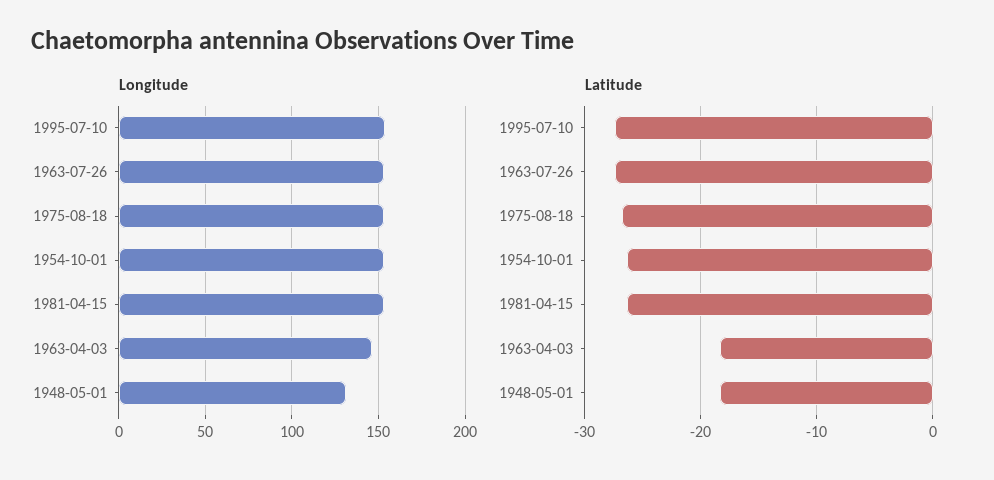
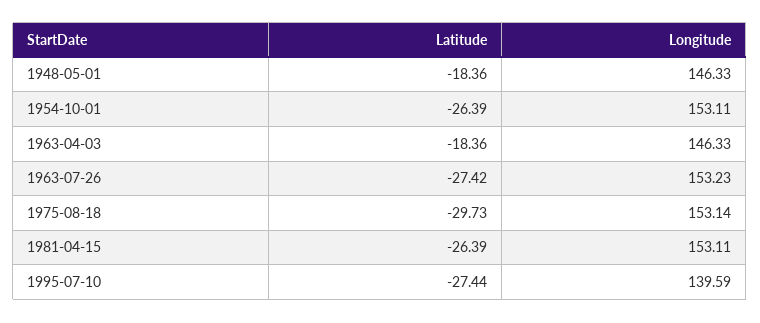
  {
    "Longitude": {
-     "1995-07-10": 155,
+     "1995-07-10": 139.59,
      "1963-07-26": 153.23,
      "1975-08-18": 153.14,
      "1954-10-01": 153.11,
      "1981-04-15": 153.11,
      "1963-04-03": 146.33,
-     "1948-05-01": 130
+     "1948-05-01": 146.33
    },
    "Latitude": {
      "1995-07-10": -27.44,
      "1963-07-26": -27.42,
-     "1975-08-18": -27,
+     "1975-08-18": -29.73,
      "1954-10-01": -26.39,
      "1981-04-15": -26.39,
      "1963-04-03": -18.36,
      "1948-05-01": -18.36
    }
  }

